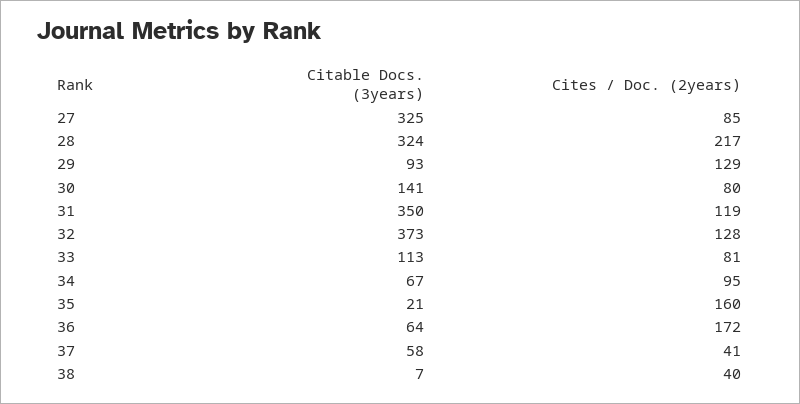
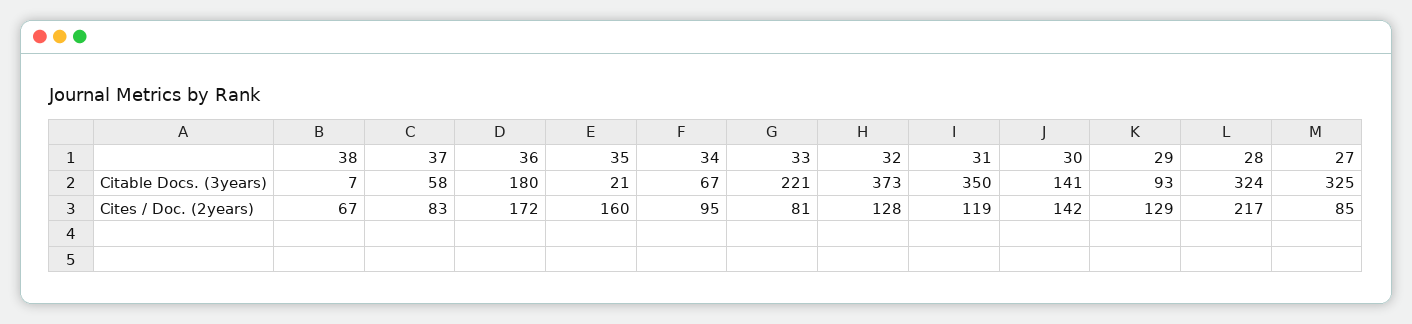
  {
    "Citable Docs. (3years)": {
      "27": 325,
      "28": 324,
      "29": 93,
      "30": 141,
      "31": 350,
      "32": 373,
-     "33": 113,
+     "33": 221,
      "34": 67,
      "35": 21,
-     "36": 64,
+     "36": 180,
      "37": 58,
      "38": 7
    },
    "Cites / Doc. (2years)": {
      "27": 85,
      "28": 217,
      "29": 129,
-     "30": 80,
+     "30": 142,
      "31": 119,
      "32": 128,
      "33": 81,
      "34": 95,
      "35": 160,
      "36": 172,
-     "37": 41,
+     "37": 83,
-     "38": 40
+     "38": 67
    }
  }

